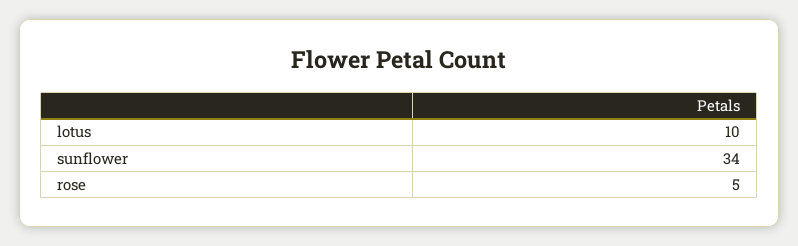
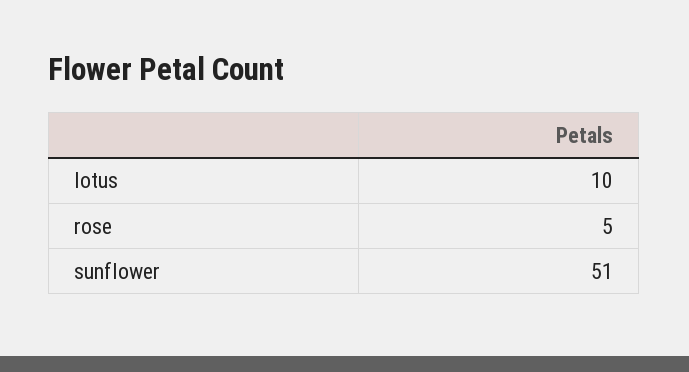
  {
    "lotus": 10,
-   "sunflower": 34,
+   "sunflower": 51,
    "rose": 5
  }

